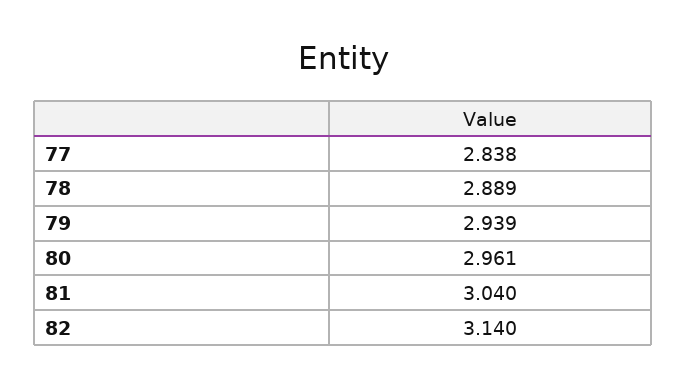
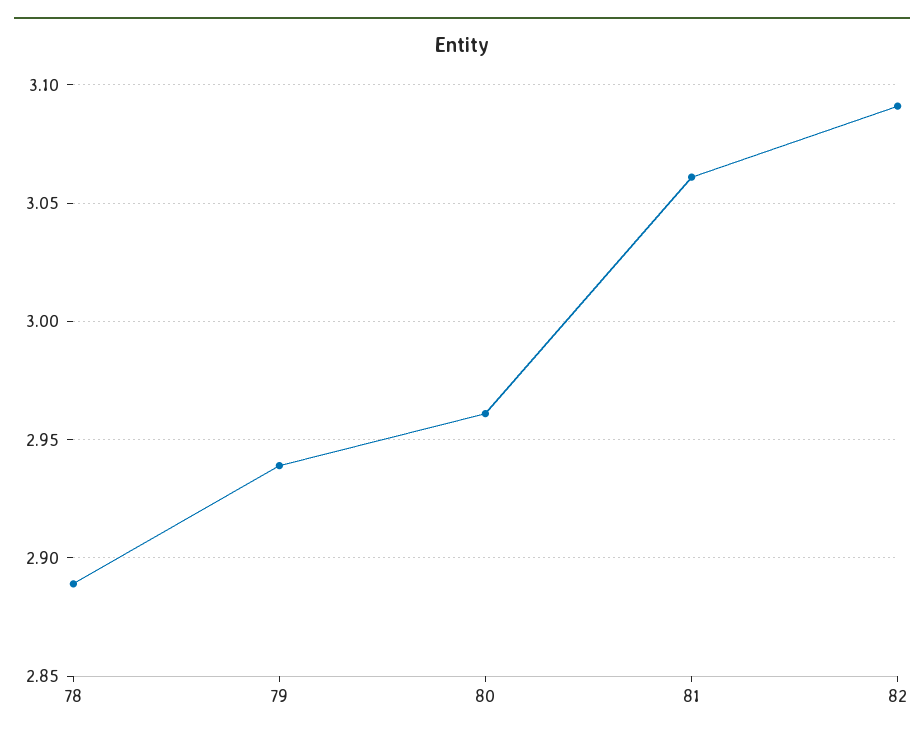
  {
-   "77": 2.838,
    "78": 2.889,
    "79": 2.939,
    "80": 2.961,
-   "81": 3.04,
+   "81": 3.06,
-   "82": 3.14
+   "82": 3.09
  }

